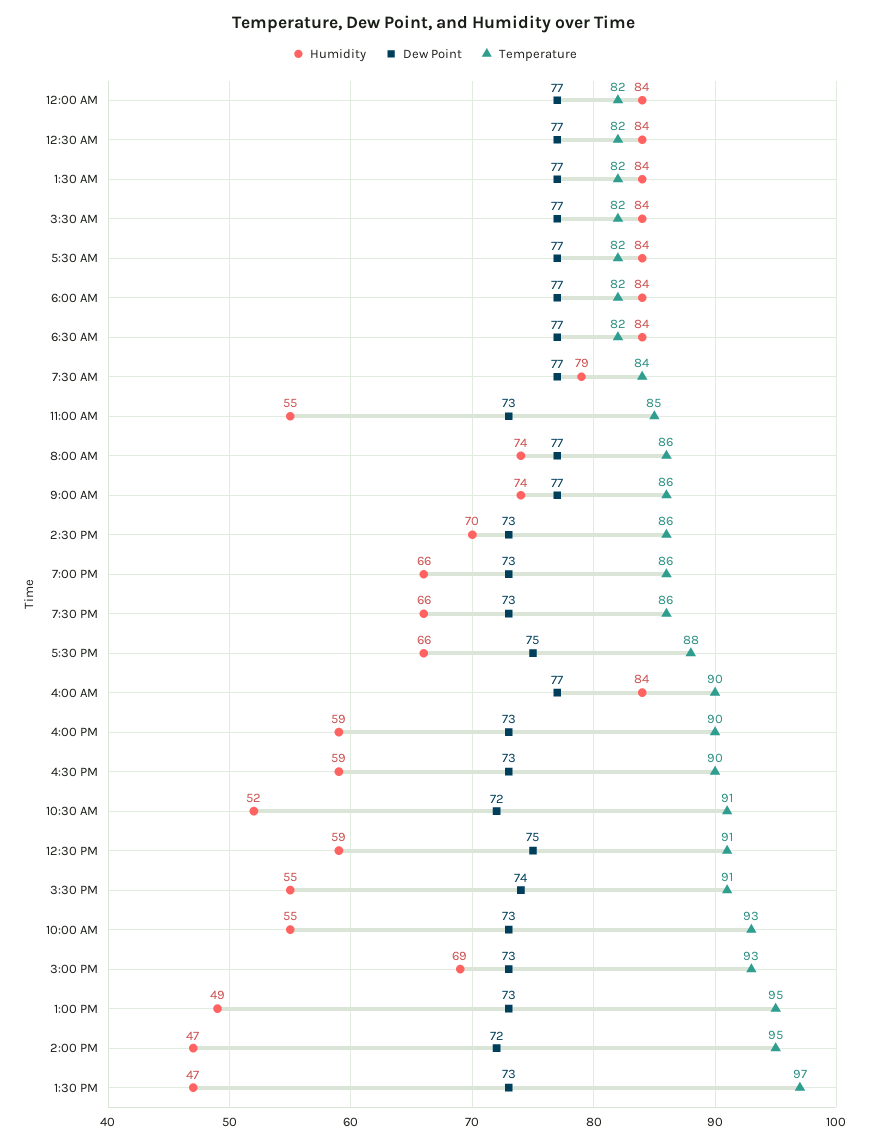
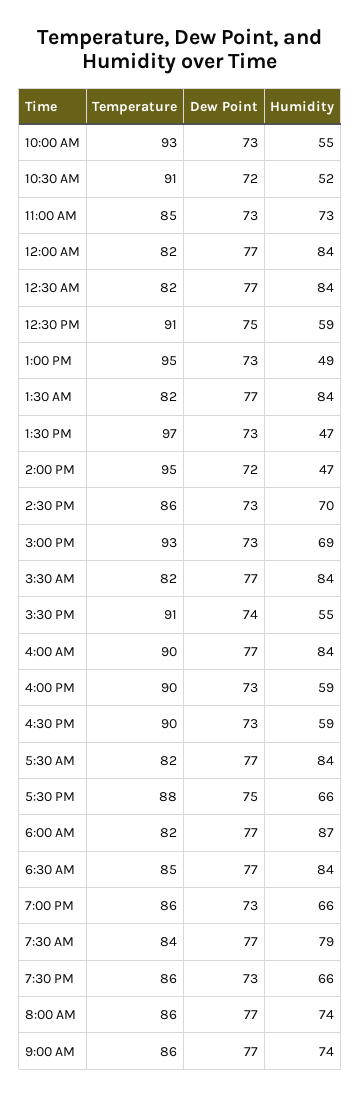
  {
    "Humidity": {
      "12:00 AM": 84,
      "12:30 AM": 84,
      "1:30 AM": 84,
      "3:30 AM": 84,
      "5:30 AM": 84,
-     "6:00 AM": 84,
+     "6:00 AM": 87,
      "6:30 AM": 84,
      "7:30 AM": 79,
-     "11:00 AM": 55,
+     "11:00 AM": 73,
      "8:00 AM": 74,
      "9:00 AM": 74,
      "2:30 PM": 70,
      "7:00 PM": 66,
      "7:30 PM": 66,
      "5:30 PM": 66,
      "4:00 AM": 84,
      "4:00 PM": 59,
      "4:30 PM": 59,
      "10:30 AM": 52,
      "12:30 PM": 59,
      "3:30 PM": 55,
      "10:00 AM": 55,
      "3:00 PM": 69,
      "1:00 PM": 49,
      "2:00 PM": 47,
      "1:30 PM": 47
    },
    "Dew Point": {
      "12:00 AM": 77,
      "12:30 AM": 77,
      "1:30 AM": 77,
      "3:30 AM": 77,
      "5:30 AM": 77,
      "6:00 AM": 77,
      "6:30 AM": 77,
      "7:30 AM": 77,
      "11:00 AM": 73,
      "8:00 AM": 77,
      "9:00 AM": 77,
      "2:30 PM": 73,
      "7:00 PM": 73,
      "7:30 PM": 73,
      "5:30 PM": 75,
      "4:00 AM": 77,
      "4:00 PM": 73,
      "4:30 PM": 73,
      "10:30 AM": 72,
      "12:30 PM": 75,
      "3:30 PM": 74,
      "10:00 AM": 73,
      "3:00 PM": 73,
      "1:00 PM": 73,
      "2:00 PM": 72,
      "1:30 PM": 73
    },
    "Temperature": {
      "12:00 AM": 82,
      "12:30 AM": 82,
      "1:30 AM": 82,
      "3:30 AM": 82,
      "5:30 AM": 82,
      "6:00 AM": 82,
-     "6:30 AM": 82,
+     "6:30 AM": 85,
      "7:30 AM": 84,
      "11:00 AM": 85,
      "8:00 AM": 86,
      "9:00 AM": 86,
      "2:30 PM": 86,
      "7:00 PM": 86,
      "7:30 PM": 86,
      "5:30 PM": 88,
      "4:00 AM": 90,
      "4:00 PM": 90,
      "4:30 PM": 90,
      "10:30 AM": 91,
      "12:30 PM": 91,
      "3:30 PM": 91,
      "10:00 AM": 93,
      "3:00 PM": 93,
      "1:00 PM": 95,
      "2:00 PM": 95,
      "1:30 PM": 97
    }
  }

